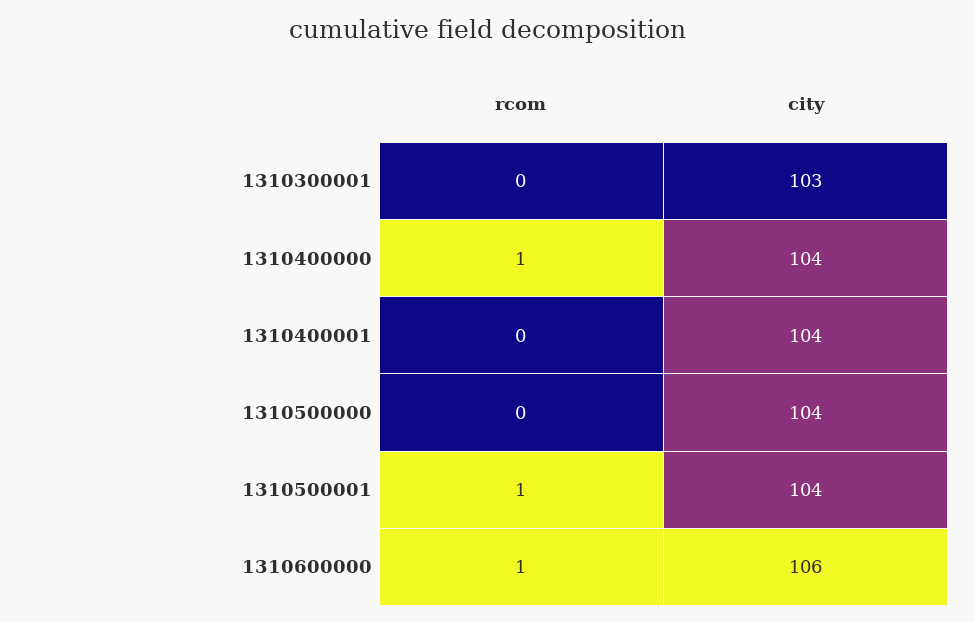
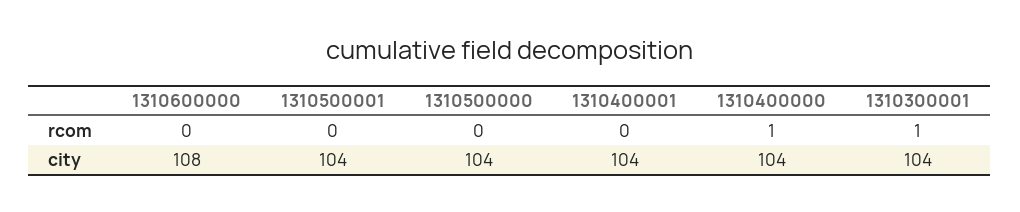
  {
    "rcom": {
-     "1310300001": 0,
+     "1310300001": 1,
      "1310400000": 1,
      "1310400001": 0,
      "1310500000": 0,
-     "1310500001": 1,
+     "1310500001": 0,
-     "1310600000": 1
+     "1310600000": 0
    },
    "city": {
-     "1310300001": 103,
+     "1310300001": 104,
      "1310400000": 104,
      "1310400001": 104,
      "1310500000": 104,
      "1310500001": 104,
-     "1310600000": 106
+     "1310600000": 108
    }
  }

